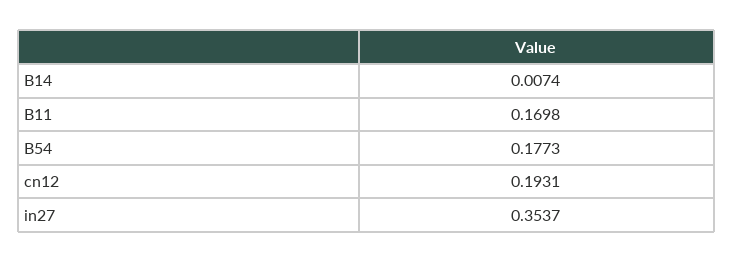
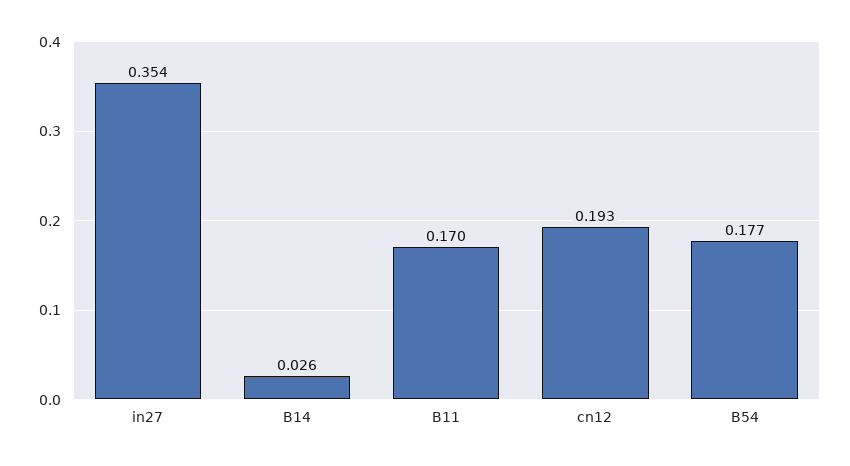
  {
-   "B14": 0.0074,
+   "B14": 0.026,
    "B11": 0.1698,
    "B54": 0.1773,
    "cn12": 0.1931,
    "in27": 0.3537
  }

